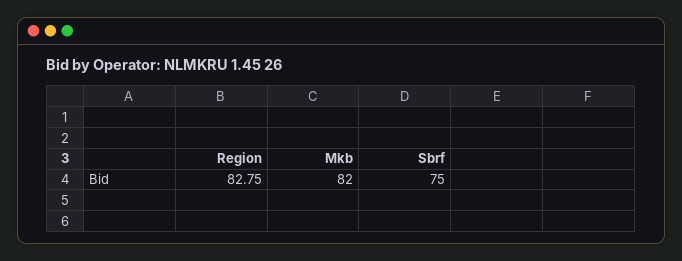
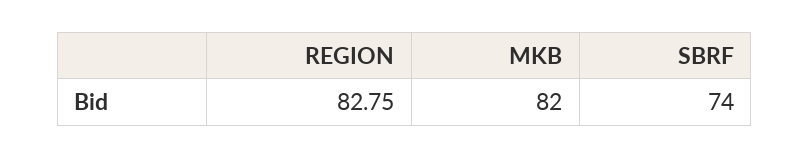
  {
    "Region": 82.75,
    "Mkb": 82,
-   "Sbrf": 75
+   "Sbrf": 74
  }

